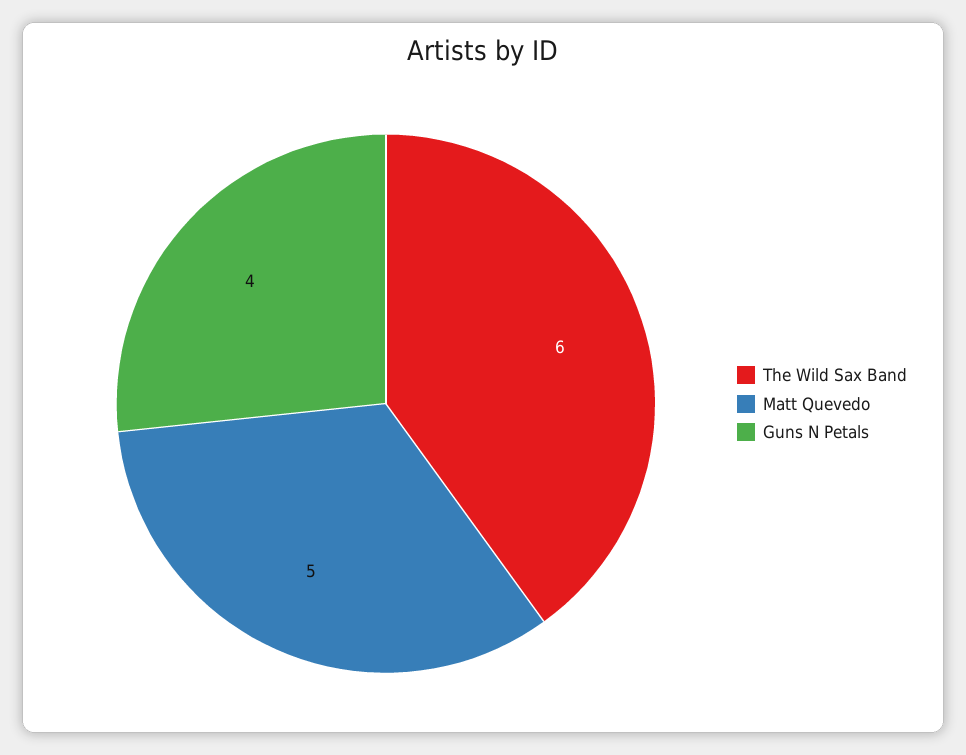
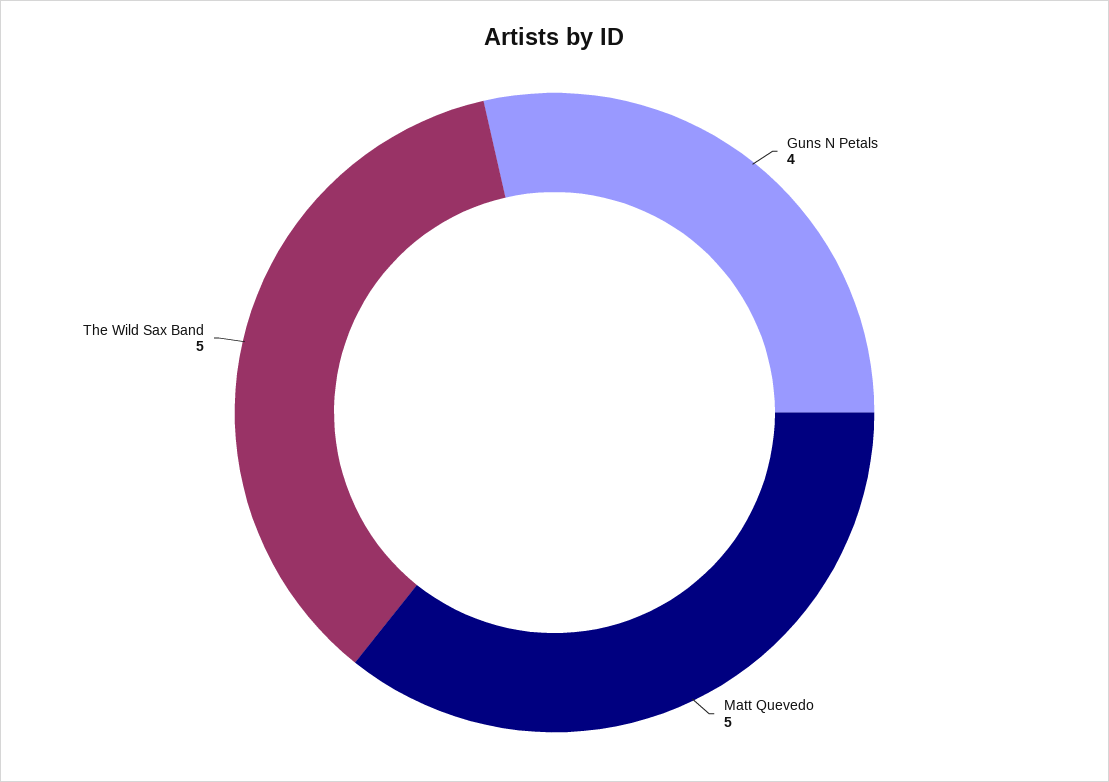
  {
-   "The Wild Sax Band": 6,
+   "The Wild Sax Band": 5,
    "Matt Quevedo": 5,
    "Guns N Petals": 4
  }

